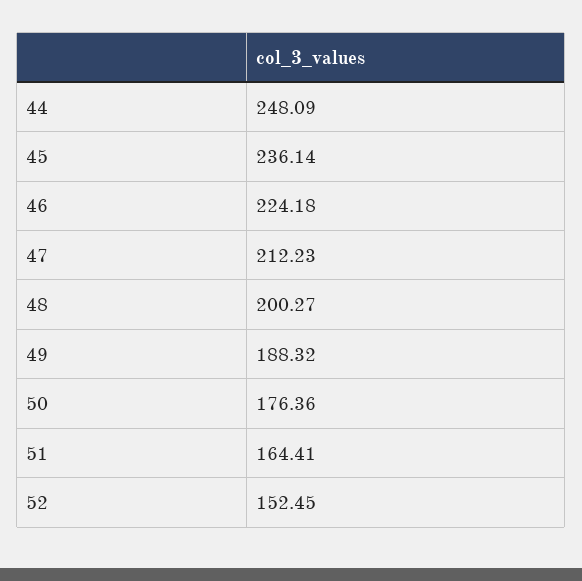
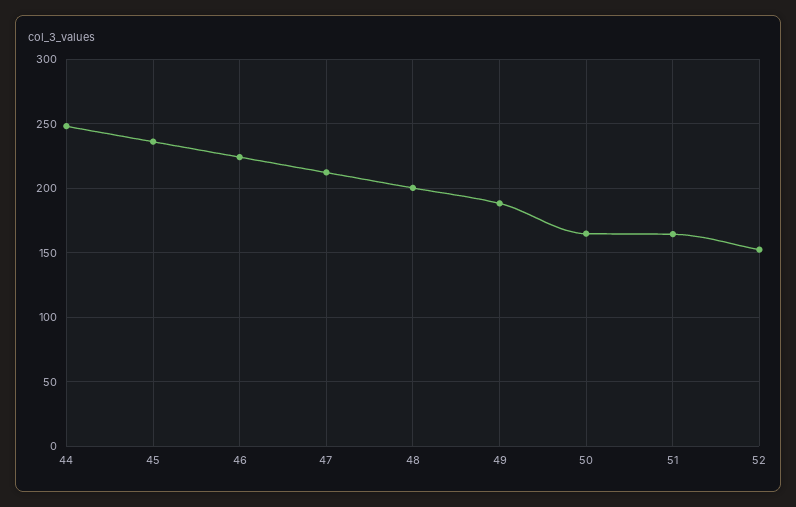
  {
    "44": 248.09,
    "45": 236.14,
    "46": 224.18,
    "47": 212.23,
    "48": 200.27,
    "49": 188.32,
-   "50": 176.36,
+   "50": 165,
    "51": 164.41,
    "52": 152.45
  }

